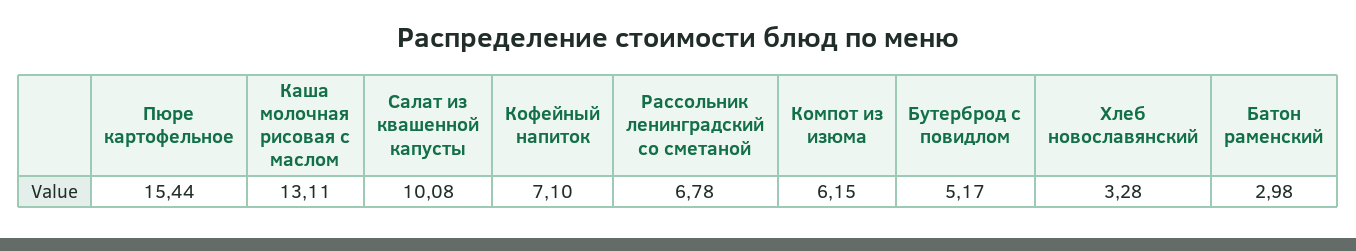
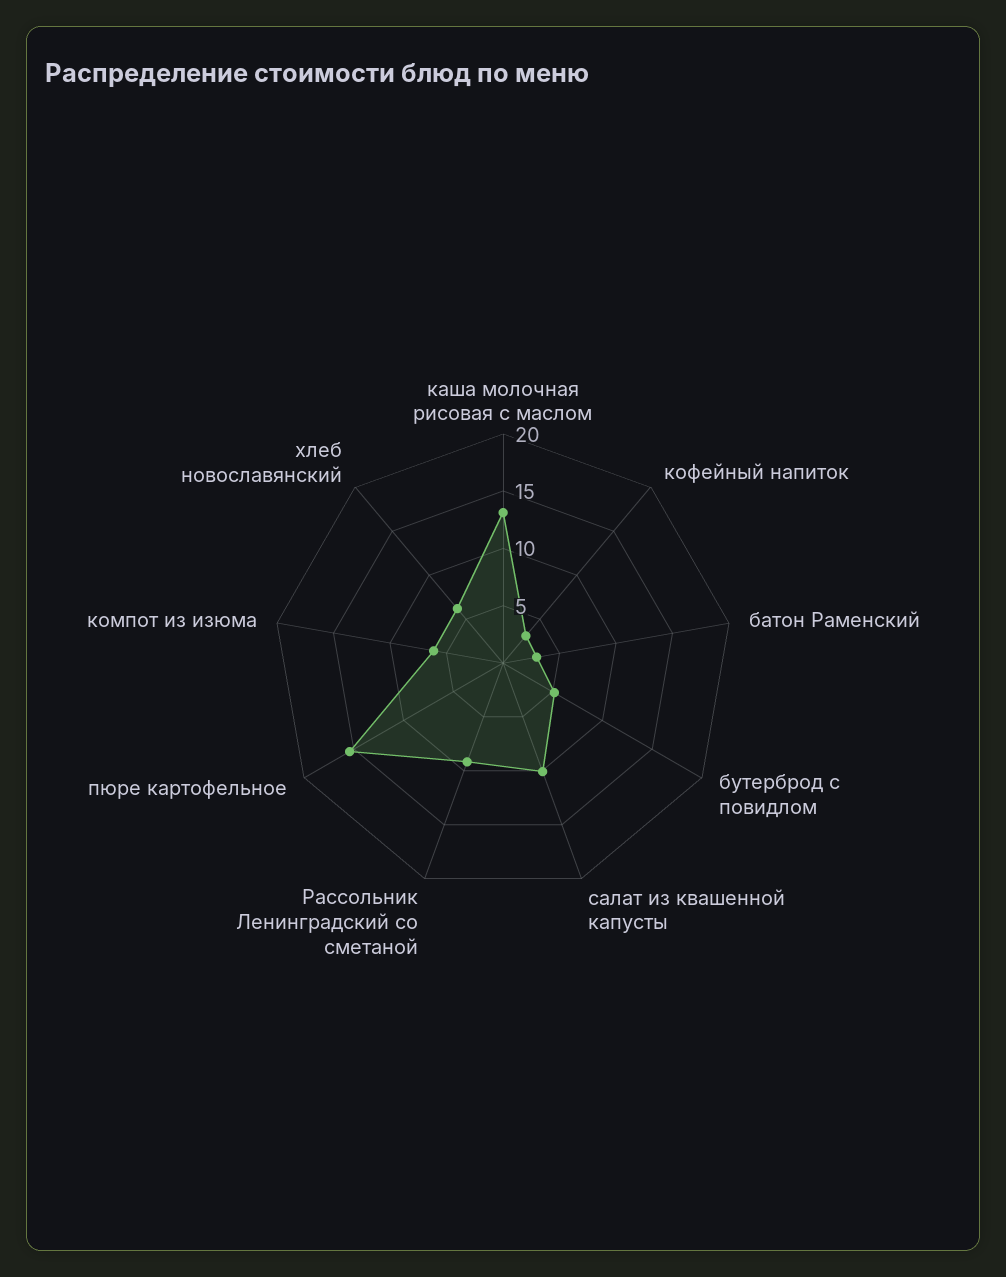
  {
    "Пюре картофельное": 15.44,
    "Каша молочная рисовая с маслом": 13.11,
    "Салат из квашенной капусты": 10.08,
-   "Кофейный напиток": 7.1,
+   "Кофейный напиток": 3,
-   "Рассольник ленинградский со сметаной": 6.78,
+   "Рассольник ленинградский со сметаной": 9,
    "Компот из изюма": 6.15,
    "Бутерброд с повидлом": 5.17,
-   "Хлеб новославянский": 3.28,
+   "Хлеб новославянский": 6,
    "Батон раменский": 2.98
  }

